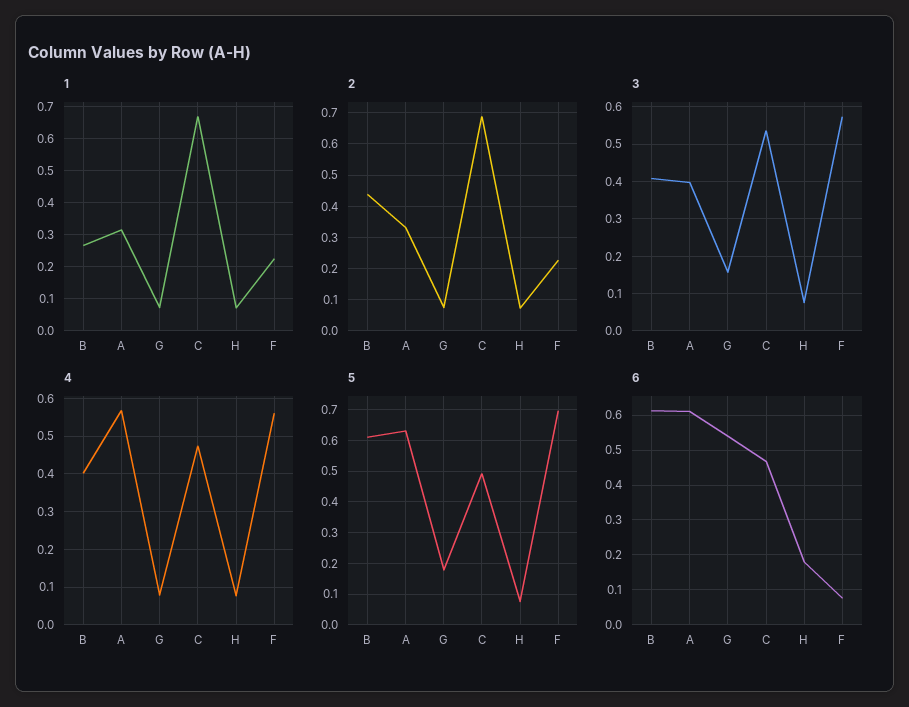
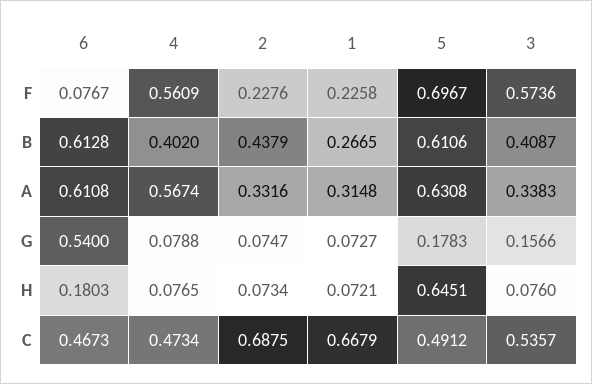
  {
    "1": {
      "B": 0.2665,
      "A": 0.3148,
      "G": 0.0727,
      "C": 0.6679,
      "H": 0.0721,
      "F": 0.2258
    },
    "2": {
      "B": 0.4379,
      "A": 0.3316,
      "G": 0.0747,
      "C": 0.6875,
      "H": 0.0734,
      "F": 0.2276
    },
    "3": {
      "B": 0.4087,
-     "A": 0.4,
+     "A": 0.3383,
      "G": 0.1566,
      "C": 0.5357,
      "H": 0.076,
      "F": 0.5736
    },
    "4": {
      "B": 0.402,
      "A": 0.5674,
      "G": 0.0788,
      "C": 0.4734,
      "H": 0.0765,
      "F": 0.5609
    },
    "5": {
      "B": 0.6106,
      "A": 0.6308,
      "G": 0.1783,
      "C": 0.4912,
-     "H": 0.08,
+     "H": 0.6451,
      "F": 0.6967
    },
    "6": {
      "B": 0.6128,
      "A": 0.6108,
      "G": 0.54,
      "C": 0.4673,
      "H": 0.1803,
      "F": 0.0767
    }
  }

